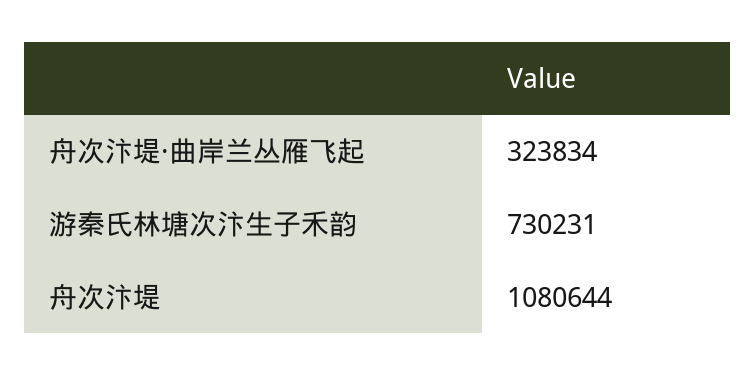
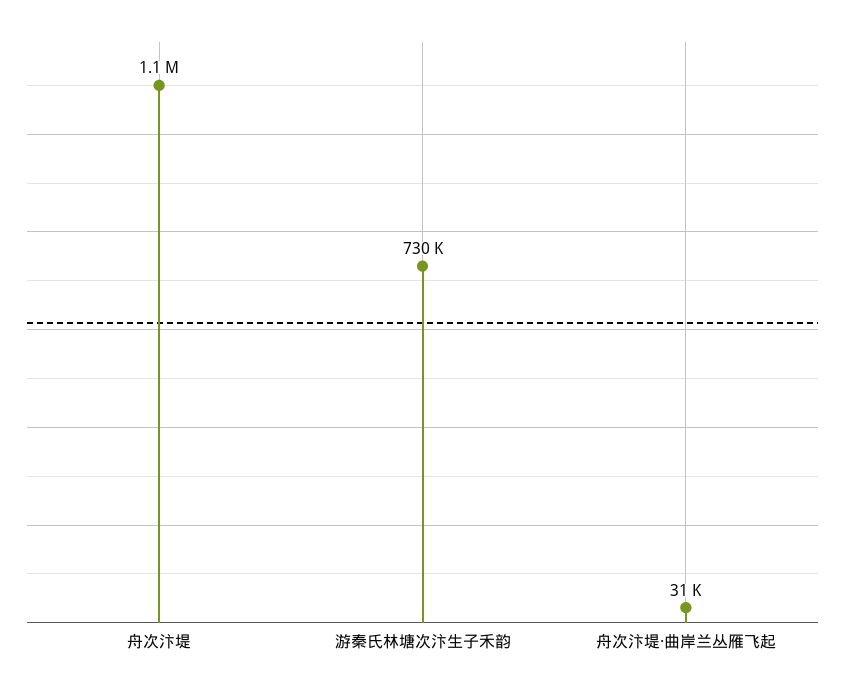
  {
-   "舟次汴堤·曲岸兰丛雁飞起": 323834,
+   "舟次汴堤·曲岸兰丛雁飞起": 31000,
    "游秦氏林塘次汴生子禾韵": 730231,
    "舟次汴堤": 1080644
  }

